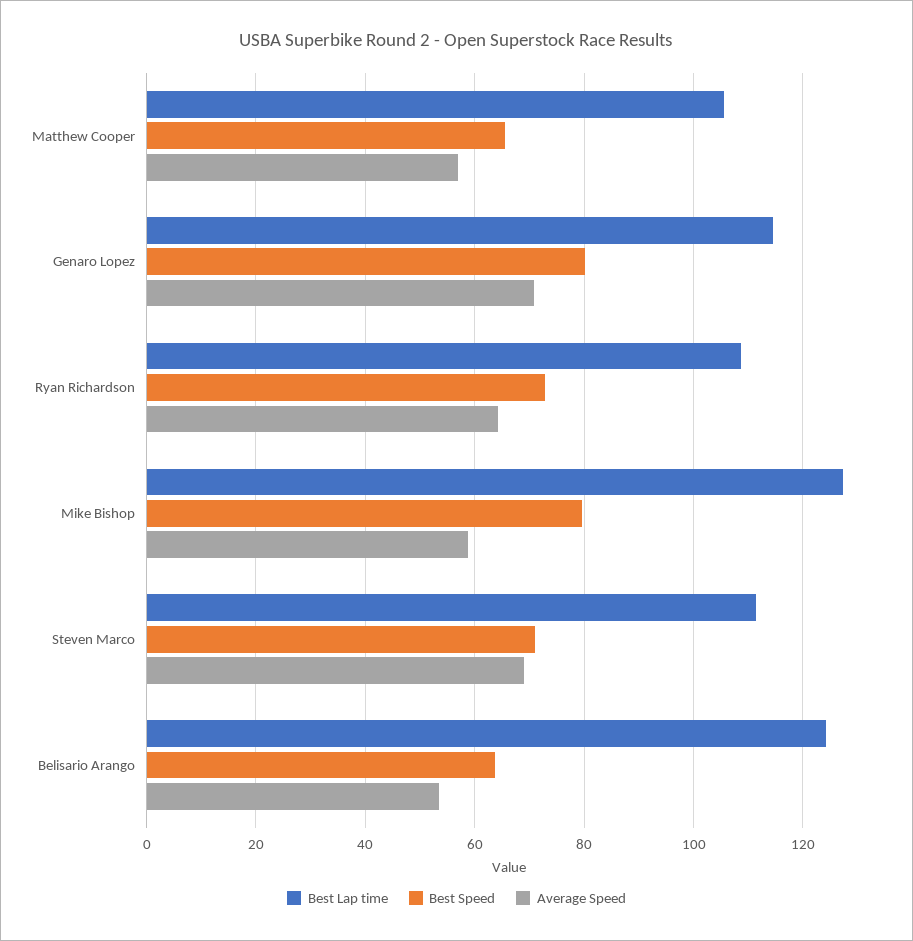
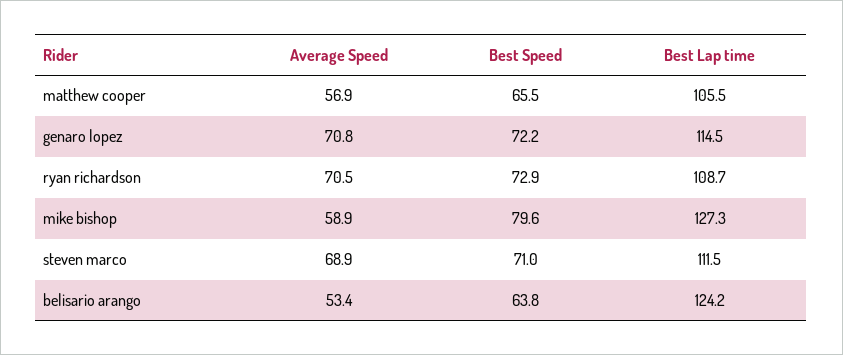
  {
    "Best Lap time": {
      "Matthew Cooper": 105.5,
      "Genaro Lopez": 114.5,
      "Ryan Richardson": 108.7,
      "Mike Bishop": 127.3,
      "Steven Marco": 111.5,
      "Belisario Arango": 124.2
    },
    "Best Speed": {
      "Matthew Cooper": 65.5,
-     "Genaro Lopez": 80,
+     "Genaro Lopez": 72.2,
      "Ryan Richardson": 72.9,
      "Mike Bishop": 79.6,
      "Steven Marco": 71,
      "Belisario Arango": 63.8
    },
    "Average Speed": {
      "Matthew Cooper": 56.9,
      "Genaro Lopez": 70.8,
-     "Ryan Richardson": 64,
+     "Ryan Richardson": 70.5,
      "Mike Bishop": 58.9,
      "Steven Marco": 68.9,
      "Belisario Arango": 53.4
    }
  }

